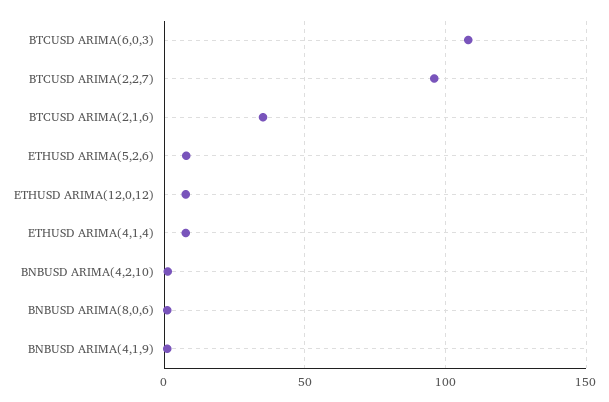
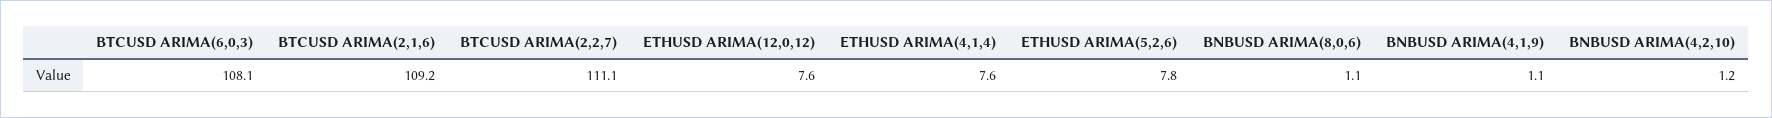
  {
    "BTCUSD ARIMA(6,0,3)": 108.1,
-   "BTCUSD ARIMA(2,2,7)": 95,
+   "BTCUSD ARIMA(2,2,7)": 111.1,
-   "BTCUSD ARIMA(2,1,6)": 35,
+   "BTCUSD ARIMA(2,1,6)": 109.2,
    "ETHUSD ARIMA(5,2,6)": 7.8,
    "ETHUSD ARIMA(12,0,12)": 7.6,
    "ETHUSD ARIMA(4,1,4)": 7.6,
    "BNBUSD ARIMA(4,2,10)": 1.2,
    "BNBUSD ARIMA(8,0,6)": 1.1,
    "BNBUSD ARIMA(4,1,9)": 1.1
  }

